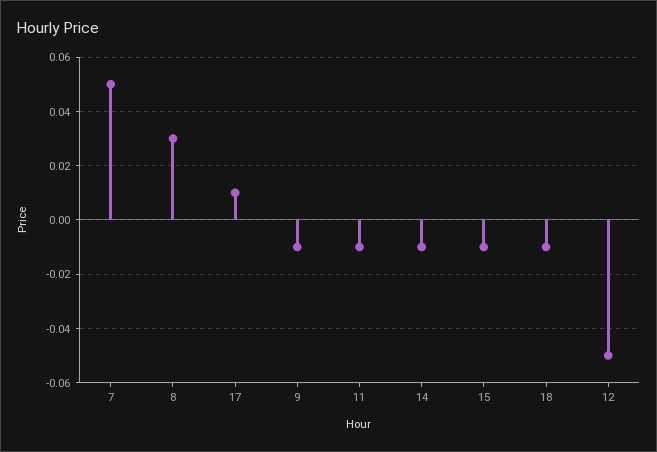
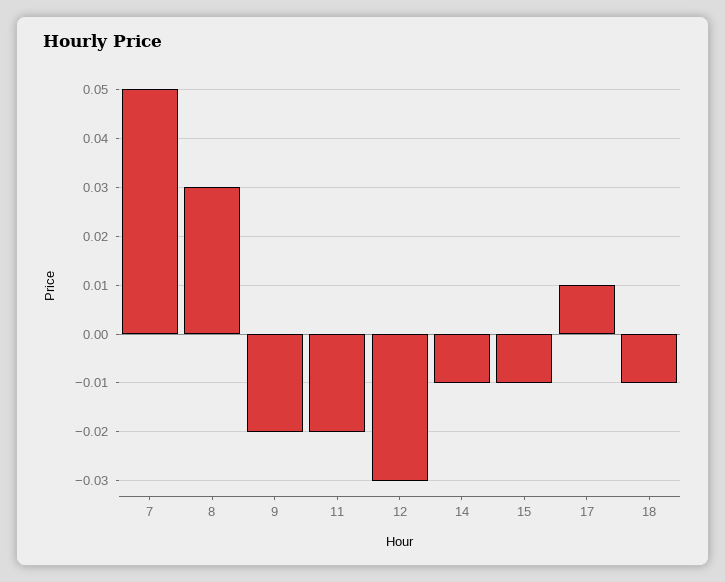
  {
    "7": 0.05,
    "8": 0.03,
    "17": 0.01,
-   "9": -0.01,
+   "9": -0.02,
-   "11": -0.01,
+   "11": -0.02,
    "14": -0.01,
    "15": -0.01,
    "18": -0.01,
-   "12": -0.05
+   "12": -0.03
  }

